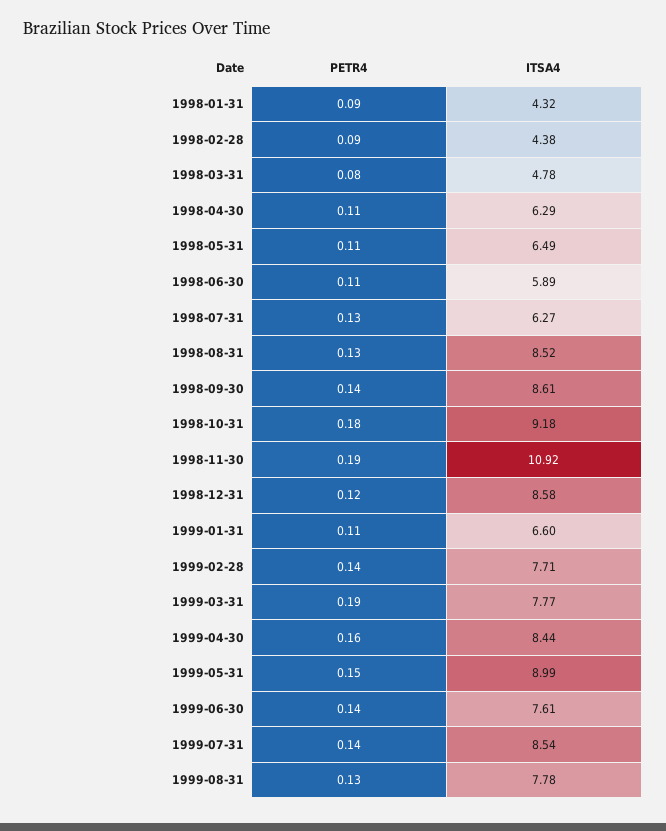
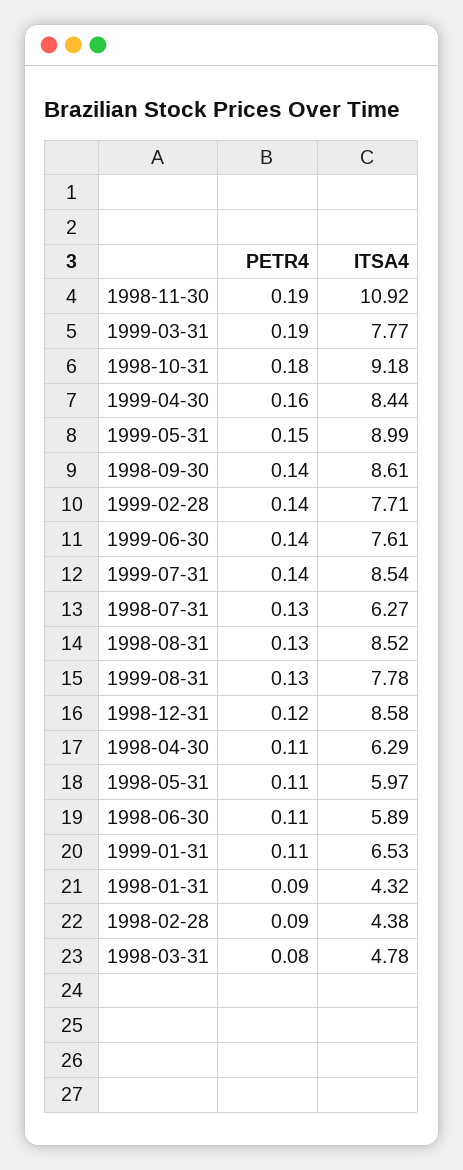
  {
    "PETR4": {
      "1998-01-31": 0.09,
      "1998-02-28": 0.09,
      "1998-03-31": 0.08,
      "1998-04-30": 0.11,
      "1998-05-31": 0.11,
      "1998-06-30": 0.11,
      "1998-07-31": 0.13,
      "1998-08-31": 0.13,
      "1998-09-30": 0.14,
      "1998-10-31": 0.18,
      "1998-11-30": 0.19,
      "1998-12-31": 0.12,
      "1999-01-31": 0.11,
      "1999-02-28": 0.14,
      "1999-03-31": 0.19,
      "1999-04-30": 0.16,
      "1999-05-31": 0.15,
      "1999-06-30": 0.14,
      "1999-07-31": 0.14,
      "1999-08-31": 0.13
    },
    "ITSA4": {
      "1998-01-31": 4.32,
      "1998-02-28": 4.38,
      "1998-03-31": 4.78,
      "1998-04-30": 6.29,
-     "1998-05-31": 6.49,
+     "1998-05-31": 5.97,
      "1998-06-30": 5.89,
      "1998-07-31": 6.27,
      "1998-08-31": 8.52,
      "1998-09-30": 8.61,
      "1998-10-31": 9.18,
      "1998-11-30": 10.92,
      "1998-12-31": 8.58,
-     "1999-01-31": 6.6,
+     "1999-01-31": 6.53,
      "1999-02-28": 7.71,
      "1999-03-31": 7.77,
      "1999-04-30": 8.44,
      "1999-05-31": 8.99,
      "1999-06-30": 7.61,
      "1999-07-31": 8.54,
      "1999-08-31": 7.78
    }
  }

